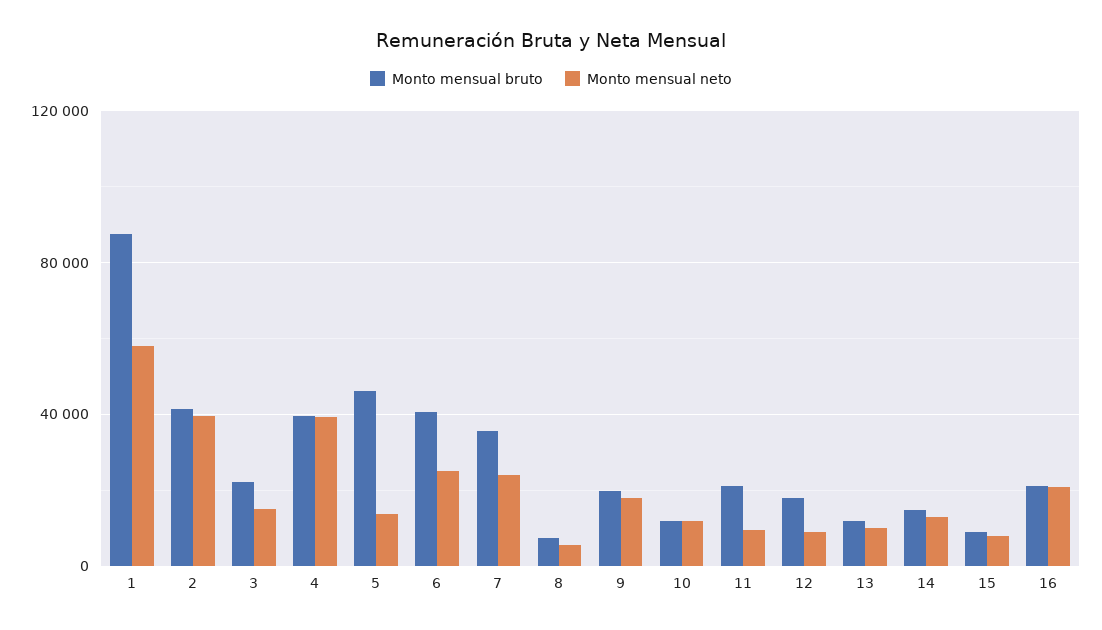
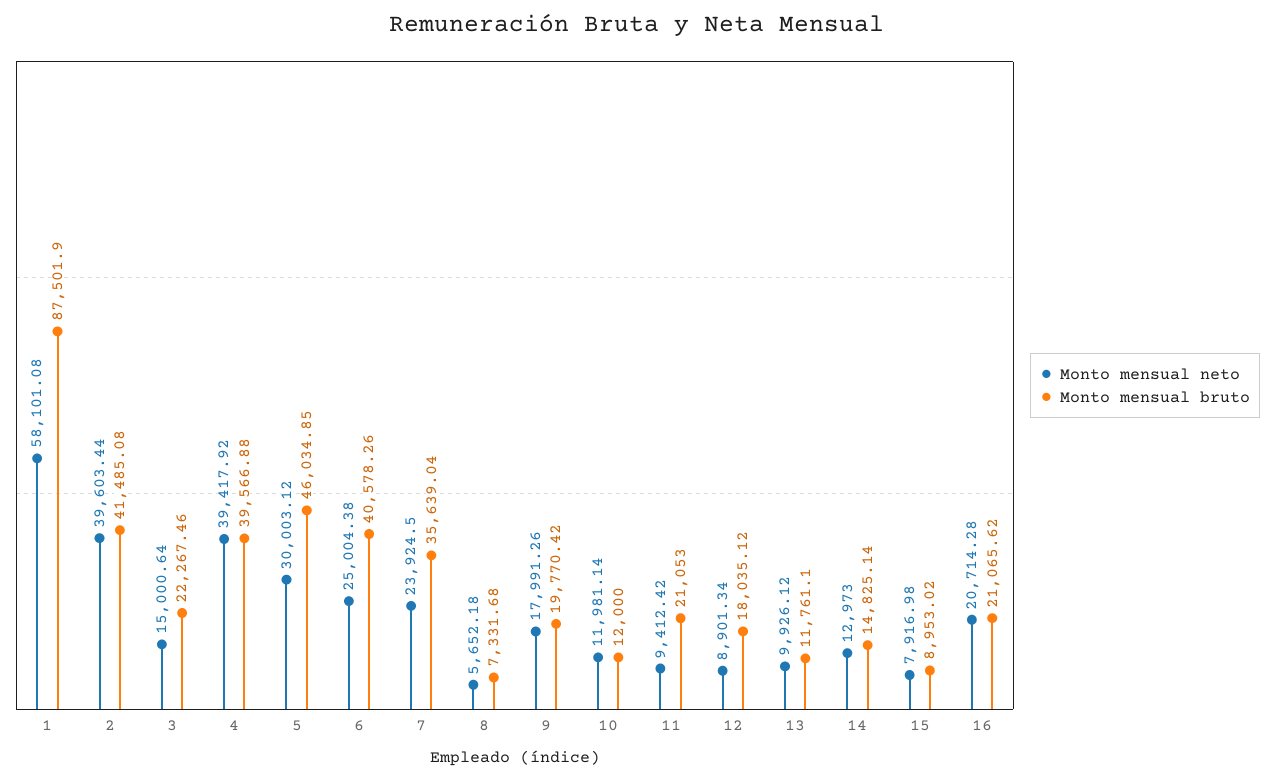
  {
    "Monto mensual bruto": {
      "1": 87501.9,
      "2": 41485.08,
      "3": 22267.46,
      "4": 39566.88,
      "5": 46034.85,
      "6": 40578.26,
      "7": 35639.04,
      "8": 7331.68,
      "9": 19770.42,
      "10": 12000,
      "11": 21053,
      "12": 18035.12,
      "13": 11761.1,
      "14": 14825.14,
      "15": 8953.02,
      "16": 21065.62
    },
    "Monto mensual neto": {
      "1": 58101.08,
      "2": 39603.44,
      "3": 15000.64,
      "4": 39417.92,
-     "5": 15000,
+     "5": 30003.12,
      "6": 25004.38,
      "7": 23924.5,
      "8": 5652.18,
      "9": 17991.26,
      "10": 11981.14,
      "11": 9412.42,
      "12": 8901.34,
      "13": 9926.12,
      "14": 12973,
      "15": 7916.98,
      "16": 20714.28
    }
  }

